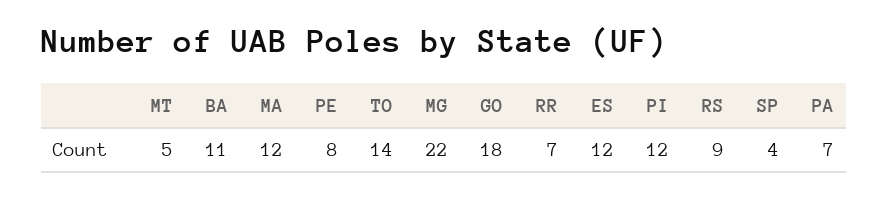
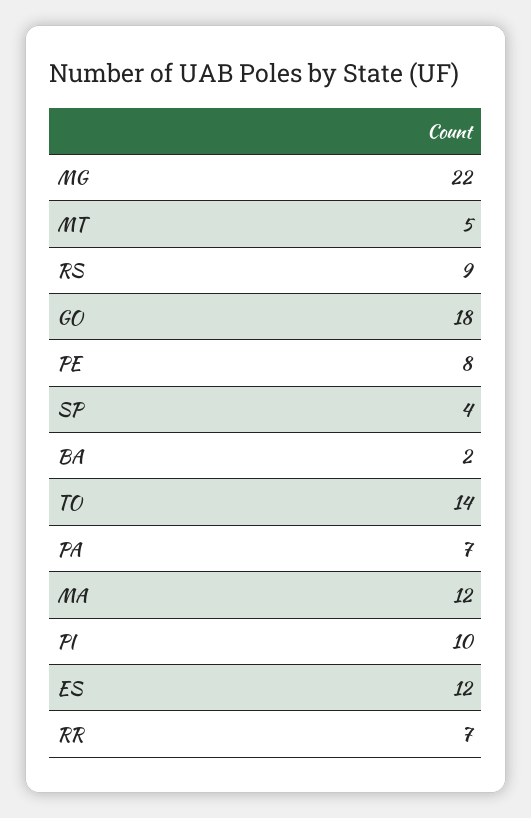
  {
    "MT": 5,
-   "BA": 11,
+   "BA": 2,
    "MA": 12,
    "PE": 8,
    "TO": 14,
    "MG": 22,
    "GO": 18,
    "RR": 7,
    "ES": 12,
-   "PI": 12,
+   "PI": 10,
    "RS": 9,
    "SP": 4,
    "PA": 7
  }

